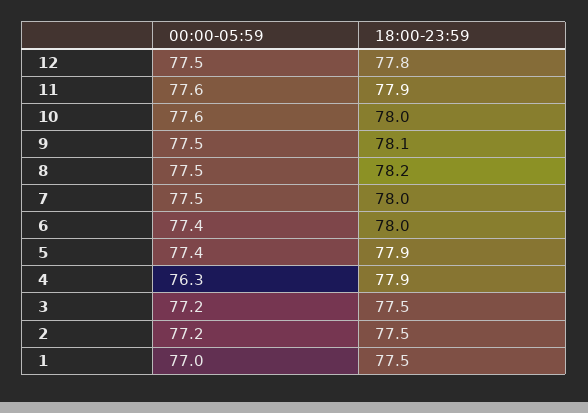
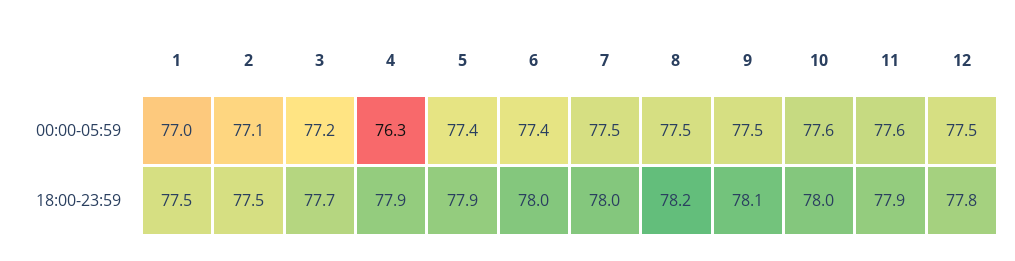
  {
    "00:00-05:59": {
      "12": 77.5,
      "11": 77.6,
      "10": 77.6,
      "9": 77.5,
      "8": 77.5,
      "7": 77.5,
      "6": 77.4,
      "5": 77.4,
      "4": 76.3,
      "3": 77.2,
-     "2": 77.2,
+     "2": 77.1,
      "1": 77
    },
    "18:00-23:59": {
      "12": 77.8,
      "11": 77.9,
      "10": 78,
      "9": 78.1,
      "8": 78.2,
      "7": 78,
      "6": 78,
      "5": 77.9,
      "4": 77.9,
-     "3": 77.5,
+     "3": 77.7,
      "2": 77.5,
      "1": 77.5
    }
  }

